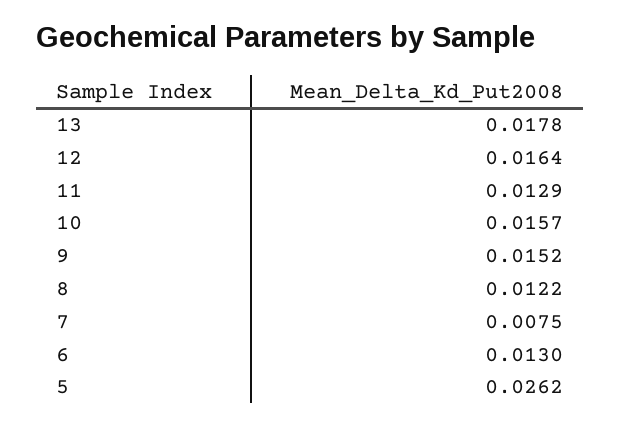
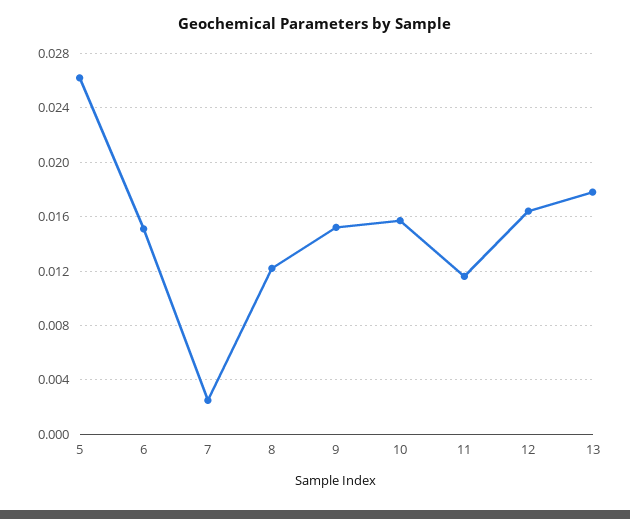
  {
    "13": 0.0178,
    "12": 0.0164,
-   "11": 0.0129,
+   "11": 0.0115,
    "10": 0.0157,
    "9": 0.0152,
    "8": 0.0122,
-   "7": 0.0075,
+   "7": 0.0025,
-   "6": 0.013,
+   "6": 0.015,
    "5": 0.0262
  }

